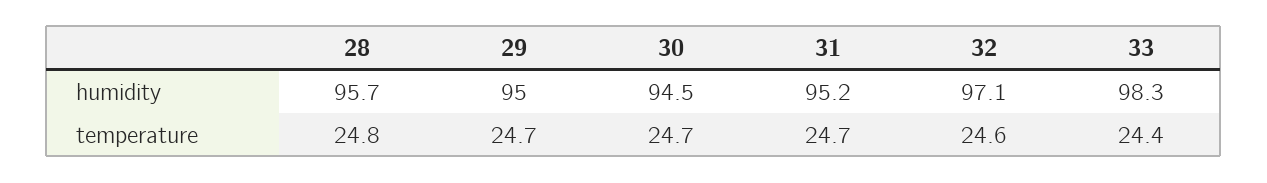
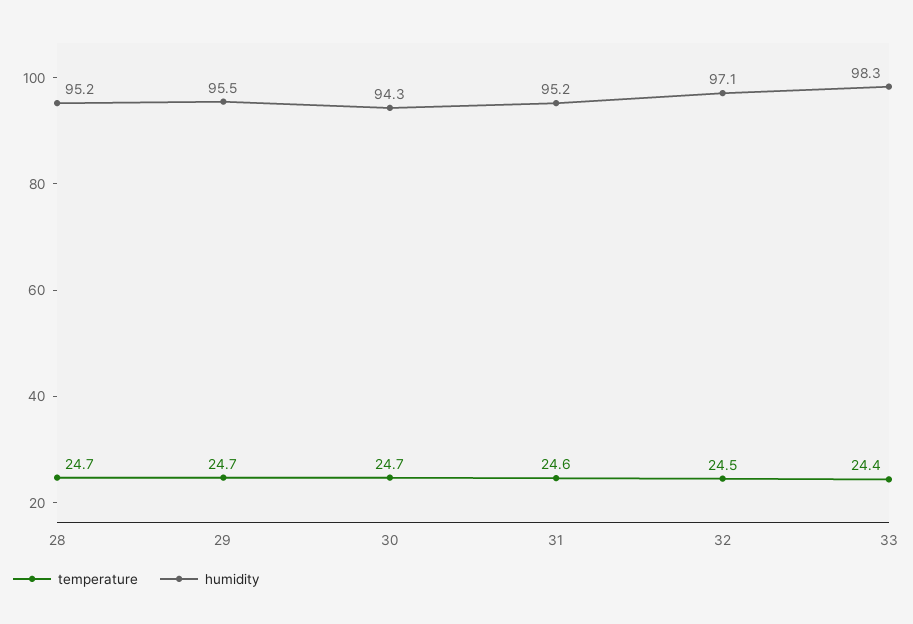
  {
    "humidity": {
-     "28": 95.7,
+     "28": 95.2,
-     "29": 95,
+     "29": 95.5,
-     "30": 94.5,
+     "30": 94.3,
      "31": 95.2,
      "32": 97.1,
      "33": 98.3
    },
    "temperature": {
-     "28": 24.8,
+     "28": 24.7,
      "29": 24.7,
      "30": 24.7,
-     "31": 24.7,
+     "31": 24.6,
-     "32": 24.6,
+     "32": 24.5,
      "33": 24.4
    }
  }

